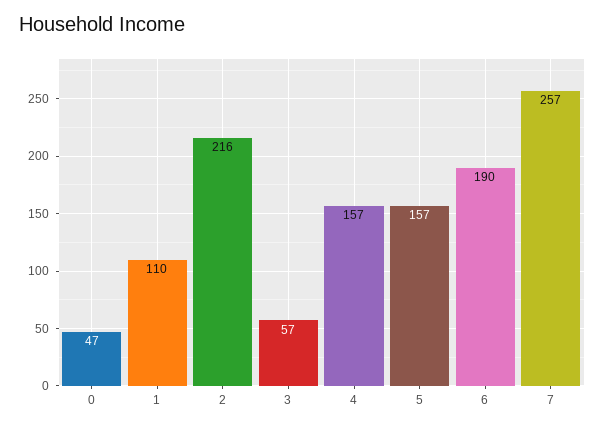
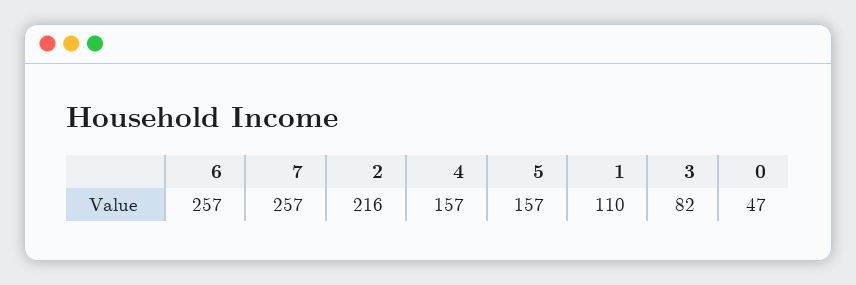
  {
    "0": 47,
    "1": 110,
    "2": 216,
-   "3": 57,
+   "3": 82,
    "4": 157,
    "5": 157,
-   "6": 190,
+   "6": 257,
    "7": 257
  }

